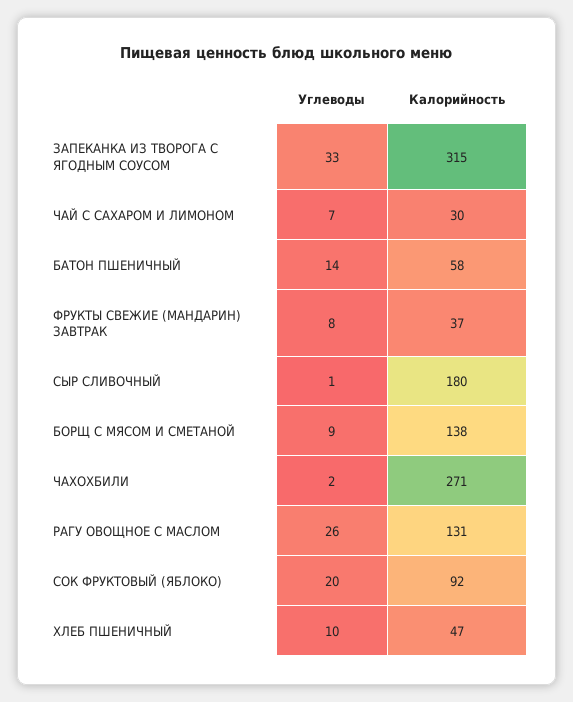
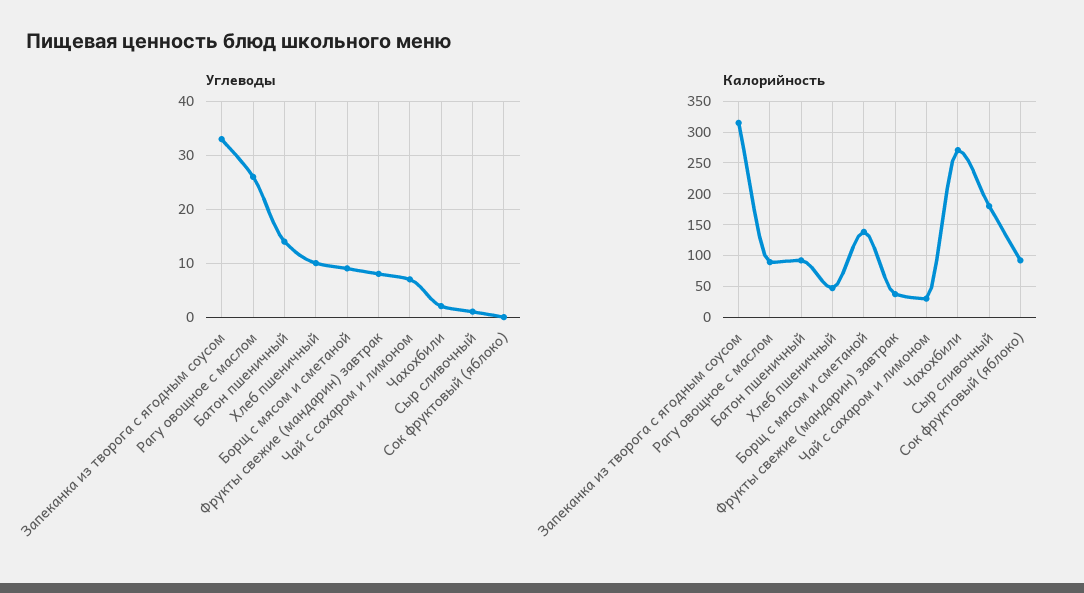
  {
    "Углеводы": {
      "ЗАПЕКАНКА ИЗ ТВОРОГА С ЯГОДНЫМ СОУСОМ": 33,
      "ЧАЙ С САХАРОМ И ЛИМОНОМ": 7,
      "БАТОН ПШЕНИЧНЫЙ": 14,
      "ФРУКТЫ СВЕЖИЕ (МАНДАРИН) ЗАВТРАК": 8,
      "СЫР СЛИВОЧНЫЙ": 1,
      "БОРЩ С МЯСОМ И СМЕТАНОЙ": 9,
      "ЧАХОХБИЛИ": 2,
      "РАГУ ОВОЩНОЕ С МАСЛОМ": 26,
-     "СОК ФРУКТОВЫЙ (ЯБЛОКО)": 20,
+     "СОК ФРУКТОВЫЙ (ЯБЛОКО)": 0,
      "ХЛЕБ ПШЕНИЧНЫЙ": 10
    },
    "Калорийность": {
      "ЗАПЕКАНКА ИЗ ТВОРОГА С ЯГОДНЫМ СОУСОМ": 315,
      "ЧАЙ С САХАРОМ И ЛИМОНОМ": 30,
-     "БАТОН ПШЕНИЧНЫЙ": 58,
+     "БАТОН ПШЕНИЧНЫЙ": 90,
      "ФРУКТЫ СВЕЖИЕ (МАНДАРИН) ЗАВТРАК": 37,
      "СЫР СЛИВОЧНЫЙ": 180,
      "БОРЩ С МЯСОМ И СМЕТАНОЙ": 138,
      "ЧАХОХБИЛИ": 271,
-     "РАГУ ОВОЩНОЕ С МАСЛОМ": 131,
+     "РАГУ ОВОЩНОЕ С МАСЛОМ": 90,
      "СОК ФРУКТОВЫЙ (ЯБЛОКО)": 92,
      "ХЛЕБ ПШЕНИЧНЫЙ": 47
    }
  }

